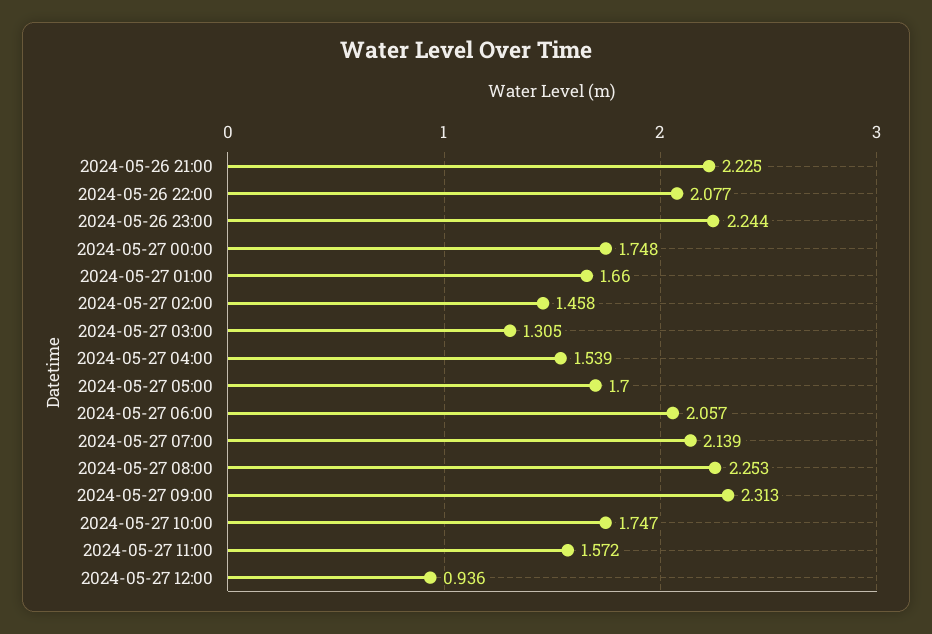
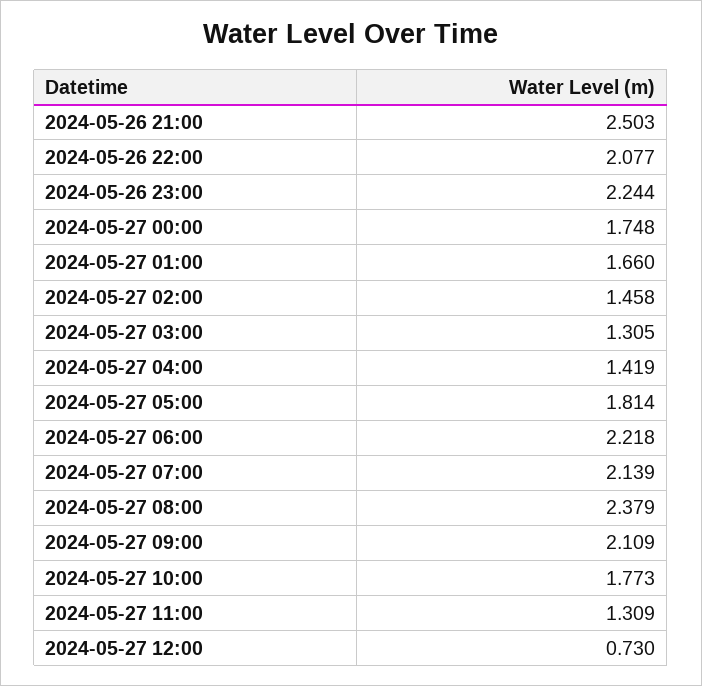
  {
-   "2024-05-26 21:00": 2.225,
+   "2024-05-26 21:00": 2.503,
    "2024-05-26 22:00": 2.077,
    "2024-05-26 23:00": 2.244,
    "2024-05-27 00:00": 1.748,
    "2024-05-27 01:00": 1.66,
    "2024-05-27 02:00": 1.458,
    "2024-05-27 03:00": 1.305,
-   "2024-05-27 04:00": 1.539,
+   "2024-05-27 04:00": 1.419,
-   "2024-05-27 05:00": 1.7,
+   "2024-05-27 05:00": 1.814,
-   "2024-05-27 06:00": 2.057,
+   "2024-05-27 06:00": 2.218,
    "2024-05-27 07:00": 2.139,
-   "2024-05-27 08:00": 2.253,
+   "2024-05-27 08:00": 2.379,
-   "2024-05-27 09:00": 2.313,
+   "2024-05-27 09:00": 2.109,
-   "2024-05-27 10:00": 1.747,
+   "2024-05-27 10:00": 1.773,
-   "2024-05-27 11:00": 1.572,
+   "2024-05-27 11:00": 1.309,
-   "2024-05-27 12:00": 0.936
+   "2024-05-27 12:00": 0.73
  }

